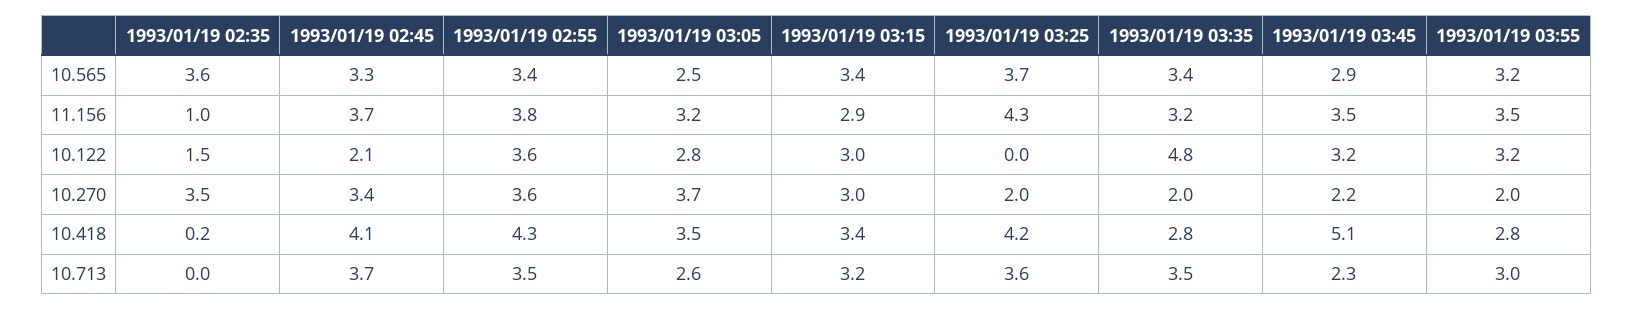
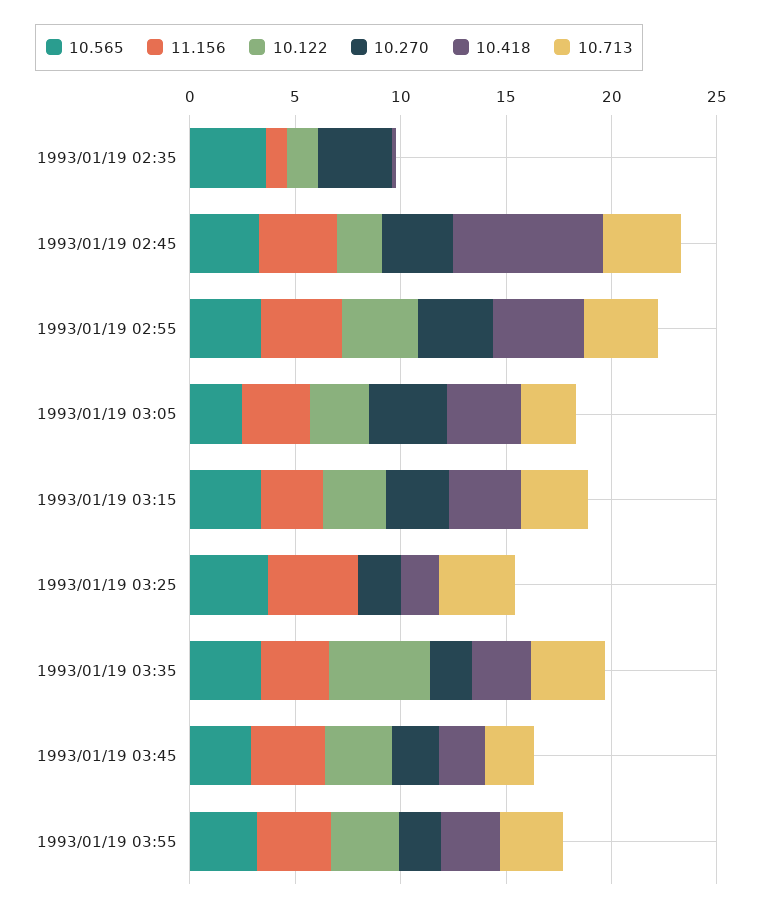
  {
    "10.565": {
      "1993/01/19 02:35": 3.6,
      "1993/01/19 02:45": 3.3,
      "1993/01/19 02:55": 3.4,
      "1993/01/19 03:05": 2.5,
      "1993/01/19 03:15": 3.4,
      "1993/01/19 03:25": 3.7,
      "1993/01/19 03:35": 3.4,
      "1993/01/19 03:45": 2.9,
      "1993/01/19 03:55": 3.2
    },
    "11.156": {
      "1993/01/19 02:35": 1,
      "1993/01/19 02:45": 3.7,
      "1993/01/19 02:55": 3.8,
      "1993/01/19 03:05": 3.2,
      "1993/01/19 03:15": 2.9,
      "1993/01/19 03:25": 4.3,
      "1993/01/19 03:35": 3.2,
      "1993/01/19 03:45": 3.5,
      "1993/01/19 03:55": 3.5
    },
    "10.122": {
      "1993/01/19 02:35": 1.5,
      "1993/01/19 02:45": 2.1,
      "1993/01/19 02:55": 3.6,
      "1993/01/19 03:05": 2.8,
      "1993/01/19 03:15": 3,
      "1993/01/19 03:25": 0,
      "1993/01/19 03:35": 4.8,
      "1993/01/19 03:45": 3.2,
      "1993/01/19 03:55": 3.2
    },
    "10.270": {
      "1993/01/19 02:35": 3.5,
      "1993/01/19 02:45": 3.4,
      "1993/01/19 02:55": 3.6,
      "1993/01/19 03:05": 3.7,
      "1993/01/19 03:15": 3,
      "1993/01/19 03:25": 2,
      "1993/01/19 03:35": 2,
      "1993/01/19 03:45": 2.2,
      "1993/01/19 03:55": 2
    },
    "10.418": {
      "1993/01/19 02:35": 0.2,
-     "1993/01/19 02:45": 4.1,
+     "1993/01/19 02:45": 7,
      "1993/01/19 02:55": 4.3,
      "1993/01/19 03:05": 3.5,
      "1993/01/19 03:15": 3.4,
-     "1993/01/19 03:25": 4.2,
+     "1993/01/19 03:25": 2,
      "1993/01/19 03:35": 2.8,
-     "1993/01/19 03:45": 5.1,
+     "1993/01/19 03:45": 2,
      "1993/01/19 03:55": 2.8
    },
    "10.713": {
      "1993/01/19 02:35": 0,
      "1993/01/19 02:45": 3.7,
      "1993/01/19 02:55": 3.5,
      "1993/01/19 03:05": 2.6,
      "1993/01/19 03:15": 3.2,
      "1993/01/19 03:25": 3.6,
      "1993/01/19 03:35": 3.5,
      "1993/01/19 03:45": 2.3,
      "1993/01/19 03:55": 3
    }
  }

